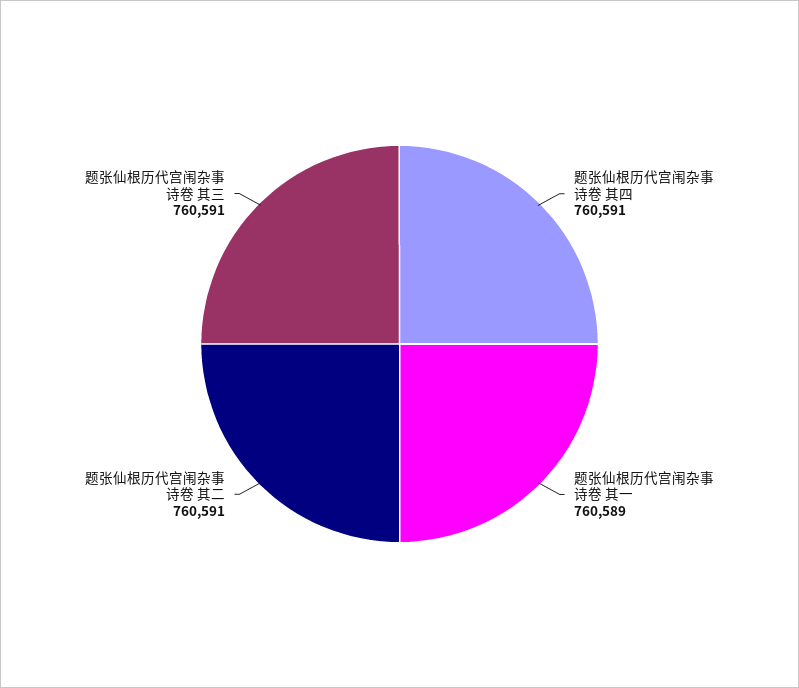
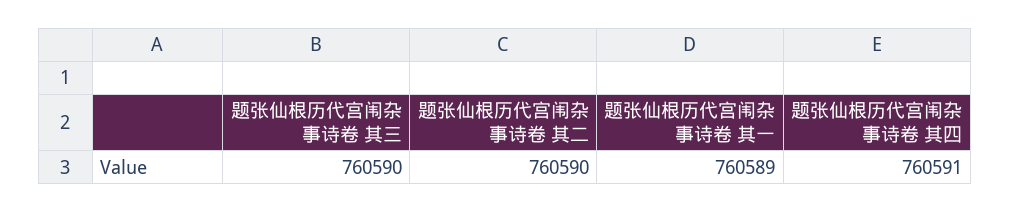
  {
    "题张仙根历代宫闱杂事诗卷 其四": 760591,
    "题张仙根历代宫闱杂事诗卷 其一": 760589,
-   "题张仙根历代宫闱杂事诗卷 其二": 760591,
+   "题张仙根历代宫闱杂事诗卷 其二": 760590,
-   "题张仙根历代宫闱杂事诗卷 其三": 760591
+   "题张仙根历代宫闱杂事诗卷 其三": 760590
  }

